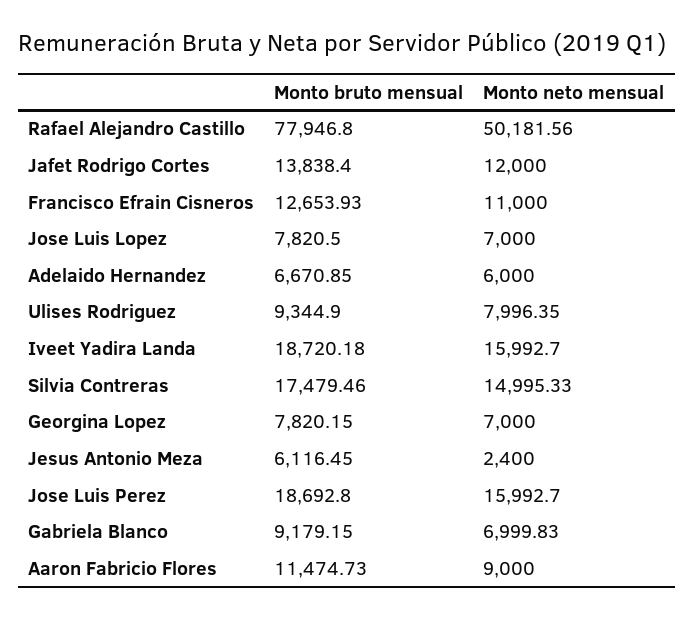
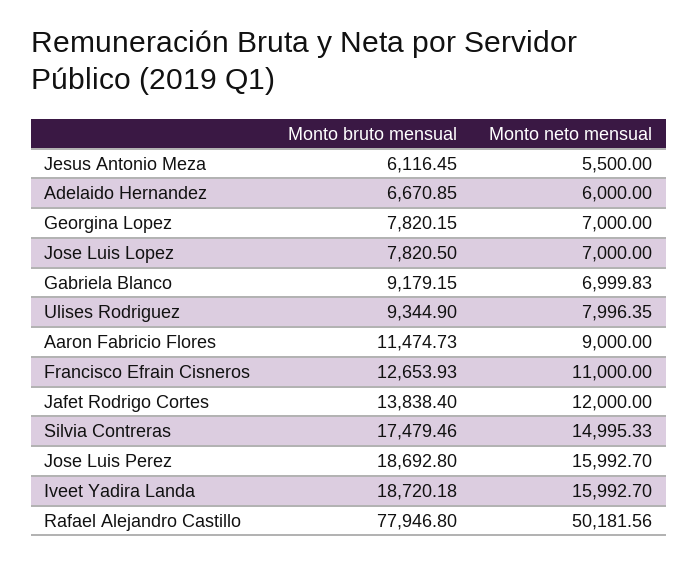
  {
    "Monto bruto mensual": {
      "Rafael Alejandro Castillo": 77946.8,
      "Jafet Rodrigo Cortes": 13838.4,
      "Francisco Efrain Cisneros": 12653.93,
      "Jose Luis Lopez": 7820.5,
      "Adelaido Hernandez": 6670.85,
      "Ulises Rodriguez": 9344.9,
      "Iveet Yadira Landa": 18720.18,
      "Silvia Contreras": 17479.46,
      "Georgina Lopez": 7820.15,
      "Jesus Antonio Meza": 6116.45,
      "Jose Luis Perez": 18692.8,
      "Gabriela Blanco": 9179.15,
      "Aaron Fabricio Flores": 11474.73
    },
    "Monto neto mensual": {
      "Rafael Alejandro Castillo": 50181.56,
      "Jafet Rodrigo Cortes": 12000,
      "Francisco Efrain Cisneros": 11000,
      "Jose Luis Lopez": 7000,
      "Adelaido Hernandez": 6000,
      "Ulises Rodriguez": 7996.35,
      "Iveet Yadira Landa": 15992.7,
      "Silvia Contreras": 14995.33,
      "Georgina Lopez": 7000,
-     "Jesus Antonio Meza": 2400,
+     "Jesus Antonio Meza": 5500,
      "Jose Luis Perez": 15992.7,
      "Gabriela Blanco": 6999.83,
      "Aaron Fabricio Flores": 9000
    }
  }

